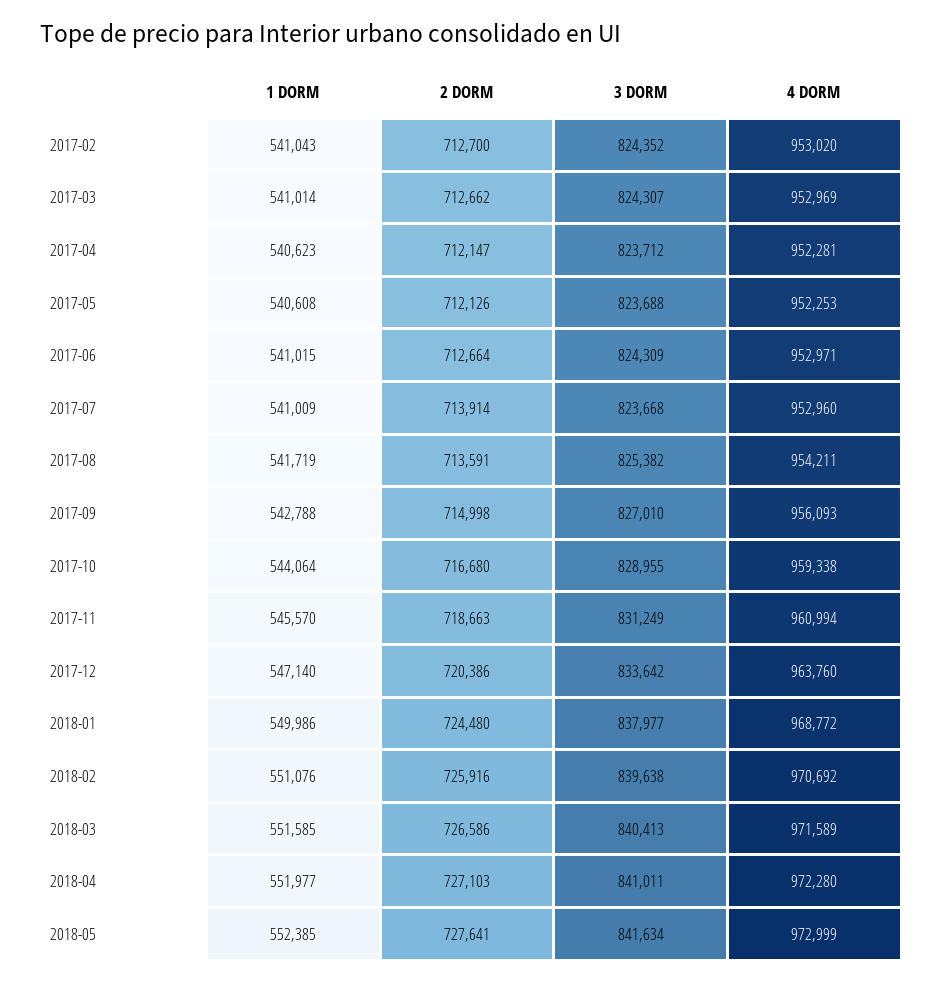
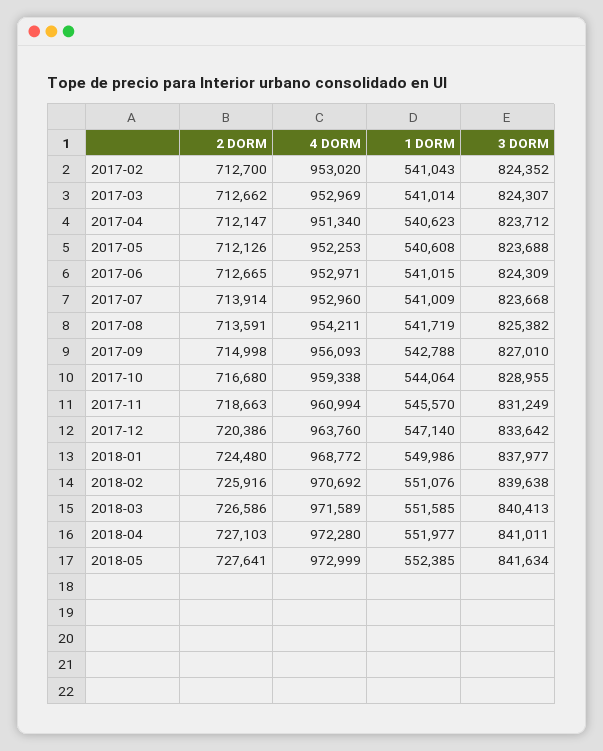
  {
    "1 DORM": {
      "2017-02": 541043,
      "2017-03": 541014,
      "2017-04": 540623,
      "2017-05": 540608,
      "2017-06": 541015,
      "2017-07": 541009,
      "2017-08": 541719,
      "2017-09": 542788,
      "2017-10": 544064,
      "2017-11": 545570,
      "2017-12": 547140,
      "2018-01": 549986,
      "2018-02": 551076,
      "2018-03": 551585,
      "2018-04": 551977,
      "2018-05": 552385
    },
    "2 DORM": {
      "2017-02": 712700,
      "2017-03": 712662,
      "2017-04": 712147,
      "2017-05": 712126,
-     "2017-06": 712664,
+     "2017-06": 712665,
      "2017-07": 713914,
      "2017-08": 713591,
      "2017-09": 714998,
      "2017-10": 716680,
      "2017-11": 718663,
      "2017-12": 720386,
      "2018-01": 724480,
      "2018-02": 725916,
      "2018-03": 726586,
      "2018-04": 727103,
      "2018-05": 727641
    },
    "3 DORM": {
      "2017-02": 824352,
      "2017-03": 824307,
      "2017-04": 823712,
      "2017-05": 823688,
      "2017-06": 824309,
      "2017-07": 823668,
      "2017-08": 825382,
      "2017-09": 827010,
      "2017-10": 828955,
      "2017-11": 831249,
      "2017-12": 833642,
      "2018-01": 837977,
      "2018-02": 839638,
      "2018-03": 840413,
      "2018-04": 841011,
      "2018-05": 841634
    },
    "4 DORM": {
      "2017-02": 953020,
      "2017-03": 952969,
-     "2017-04": 952281,
+     "2017-04": 951340,
      "2017-05": 952253,
      "2017-06": 952971,
      "2017-07": 952960,
      "2017-08": 954211,
      "2017-09": 956093,
      "2017-10": 959338,
      "2017-11": 960994,
      "2017-12": 963760,
      "2018-01": 968772,
      "2018-02": 970692,
      "2018-03": 971589,
      "2018-04": 972280,
      "2018-05": 972999
    }
  }

